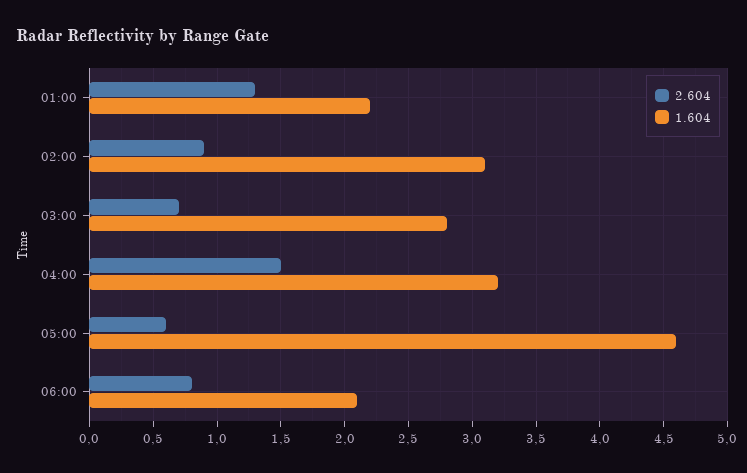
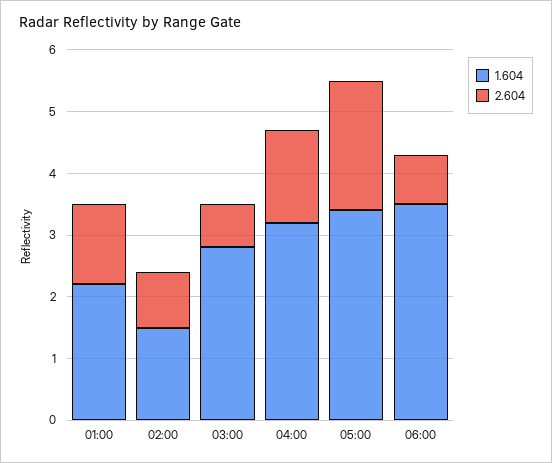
  {
    "2.604": {
      "01:00": 1.3,
      "02:00": 0.9,
      "03:00": 0.7,
      "04:00": 1.5,
-     "05:00": 0.6,
+     "05:00": 2,
      "06:00": 0.8
    },
    "1.604": {
      "01:00": 2.2,
-     "02:00": 3.1,
+     "02:00": 1.5,
      "03:00": 2.8,
      "04:00": 3.2,
-     "05:00": 4.6,
+     "05:00": 3.5,
-     "06:00": 2.1
+     "06:00": 3.5
    }
  }

